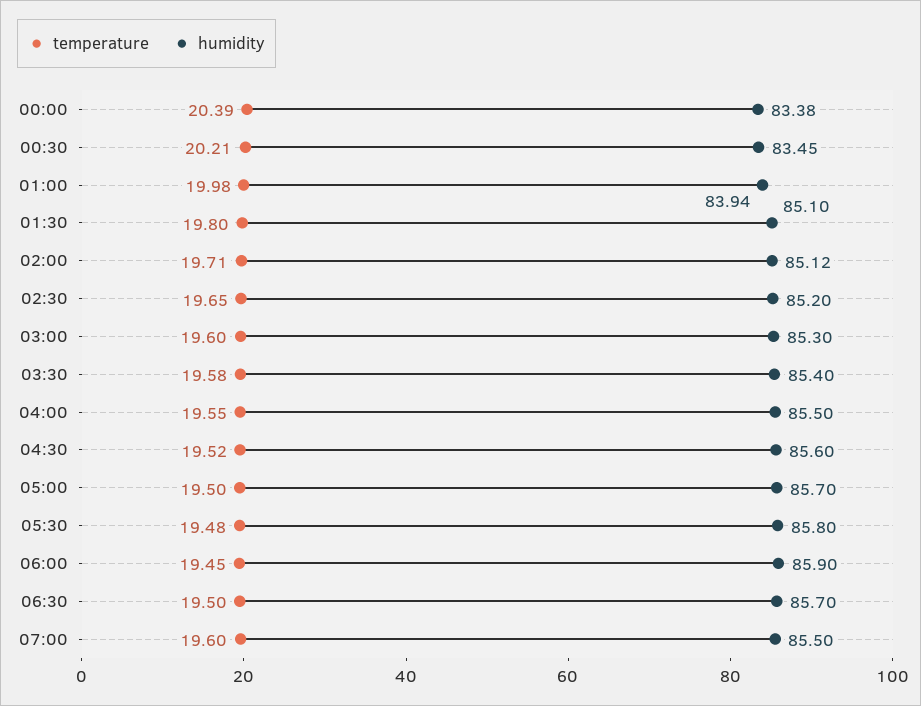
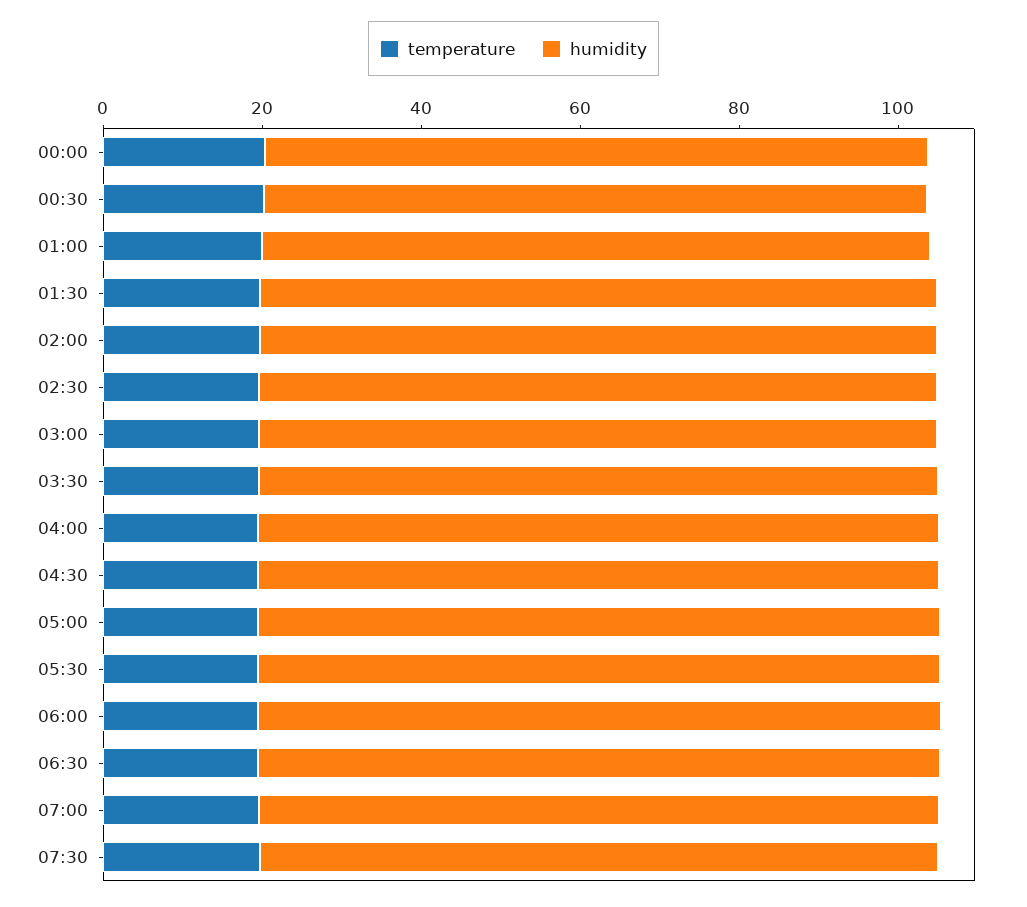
  {
    "temperature": {
      "00:00": 20.39,
      "00:30": 20.21,
      "01:00": 19.98,
      "01:30": 19.8,
      "02:00": 19.71,
      "02:30": 19.65,
      "03:00": 19.6,
      "03:30": 19.58,
      "04:00": 19.55,
      "04:30": 19.52,
      "05:00": 19.5,
      "05:30": 19.48,
      "06:00": 19.45,
      "06:30": 19.5,
-     "07:00": 19.6
+     "07:00": 19.6,
+     "07:30": 20
    },
    "humidity": {
      "00:00": 83.38,
      "00:30": 83.45,
      "01:00": 83.94,
      "01:30": 85.1,
      "02:00": 85.12,
      "02:30": 85.2,
      "03:00": 85.3,
      "03:30": 85.4,
      "04:00": 85.5,
      "04:30": 85.6,
      "05:00": 85.7,
      "05:30": 85.8,
      "06:00": 85.9,
      "06:30": 85.7,
-     "07:00": 85.5
+     "07:00": 85.5,
+     "07:30": 85
    }
  }

